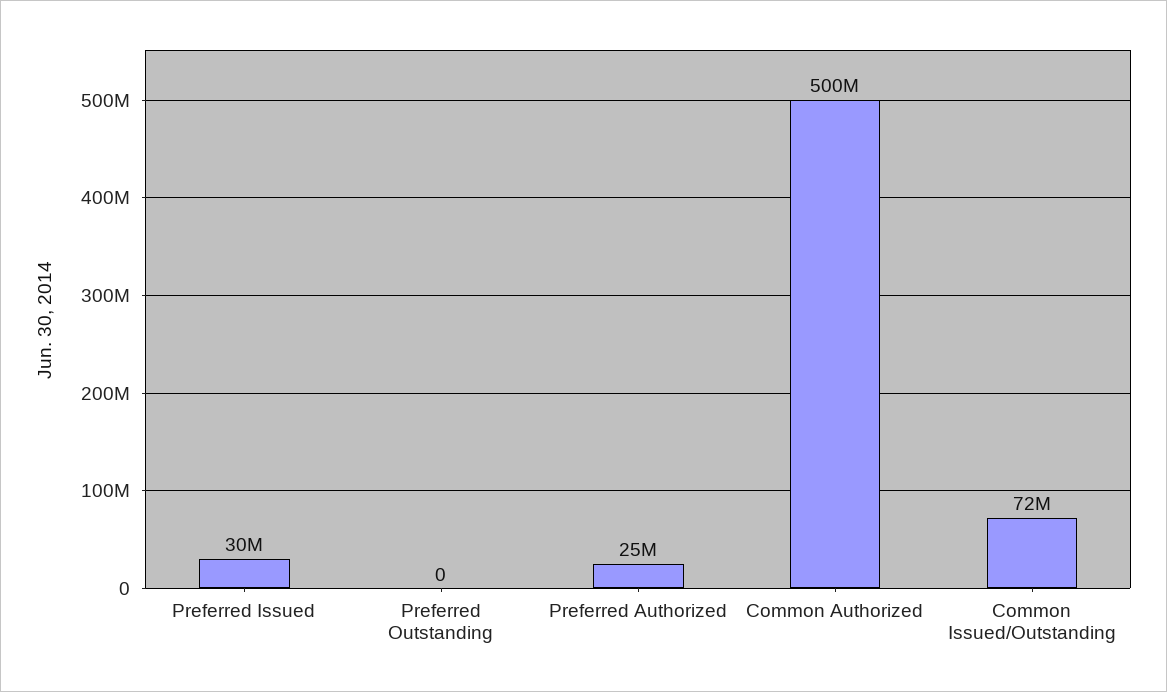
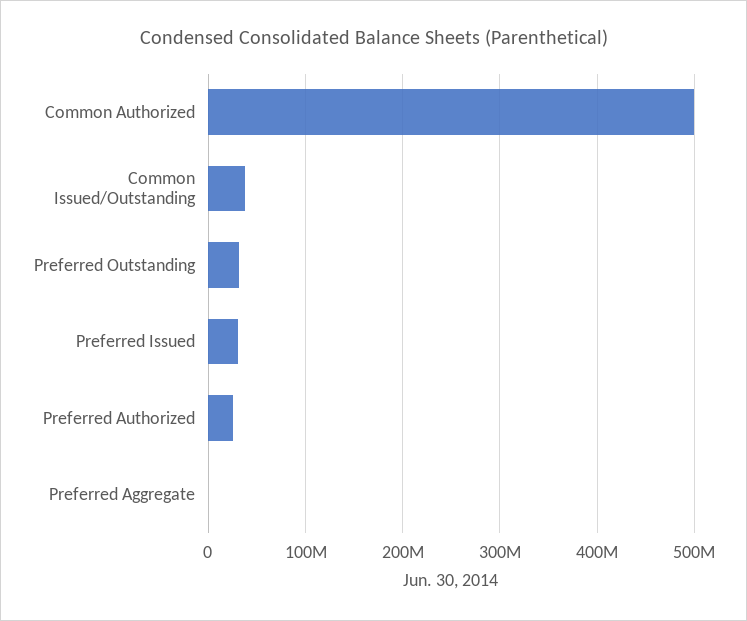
  {
    "Preferred Issued": 30000000,
-   "Preferred Outstanding": 0,
+   "Preferred Outstanding": 30000000,
    "Preferred Authorized": 25000000,
    "Common Authorized": 500000000,
-   "Common Issued/Outstanding": 72000000
+   "Common Issued/Outstanding": 40000000,
+   "Preferred Aggregate": 0
  }

